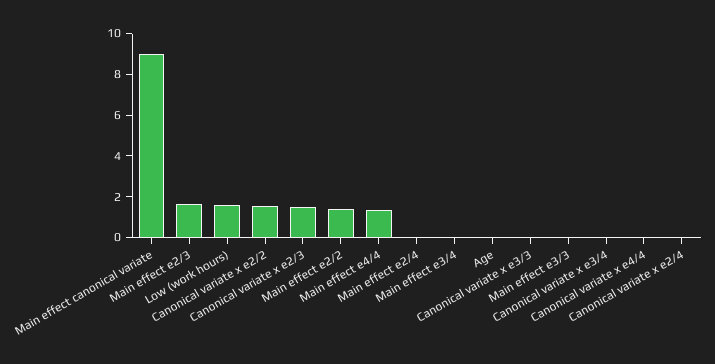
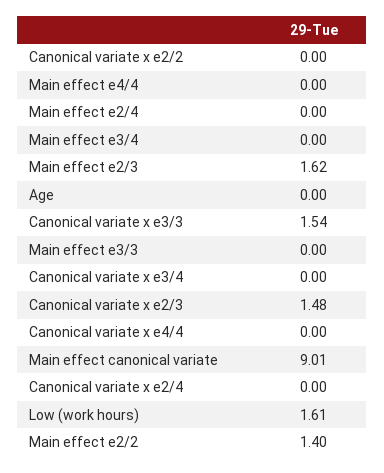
  {
    "Main effect canonical variate": 9.01,
    "Main effect e2/3": 1.62,
    "Low (work hours)": 1.61,
-   "Canonical variate x e2/2": 1.5,
+   "Canonical variate x e2/2": 0,
    "Canonical variate x e2/3": 1.48,
    "Main effect e2/2": 1.4,
-   "Main effect e4/4": 1.5,
+   "Main effect e4/4": 0,
    "Main effect e2/4": 0,
    "Main effect e3/4": 0,
    "Age": 0,
-   "Canonical variate x e3/3": 0,
+   "Canonical variate x e3/3": 1.54,
    "Main effect e3/3": 0,
    "Canonical variate x e3/4": 0,
    "Canonical variate x e4/4": 0,
    "Canonical variate x e2/4": 0
  }

